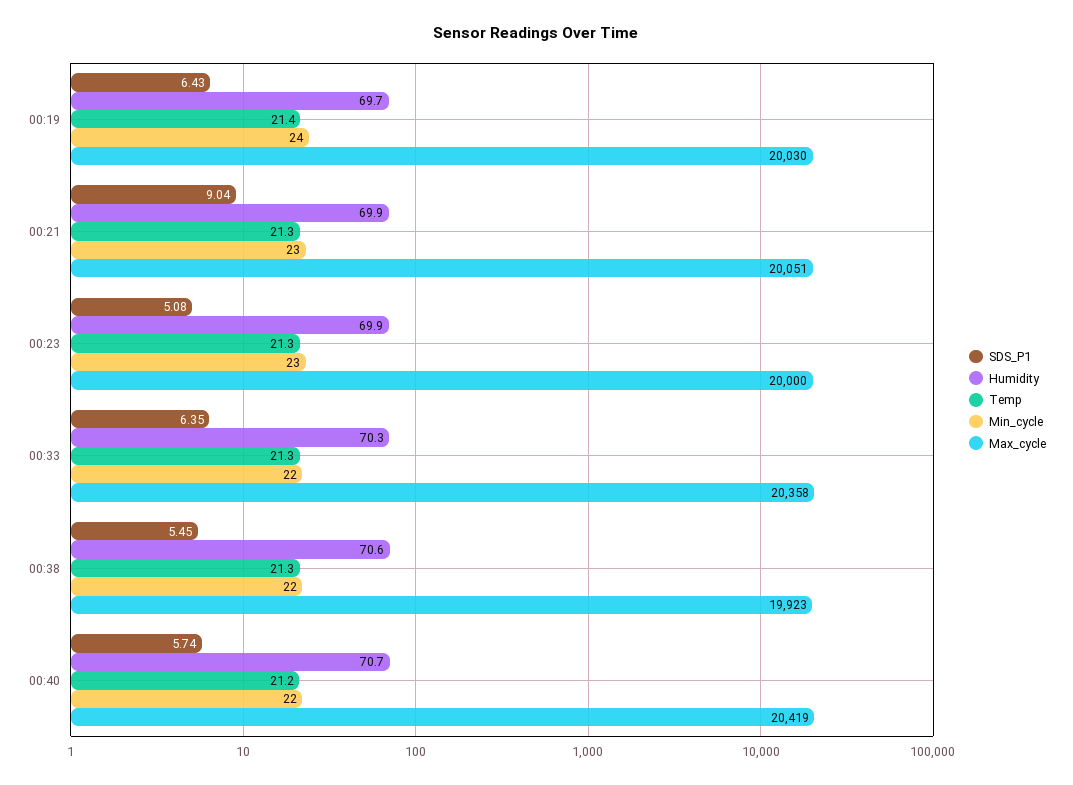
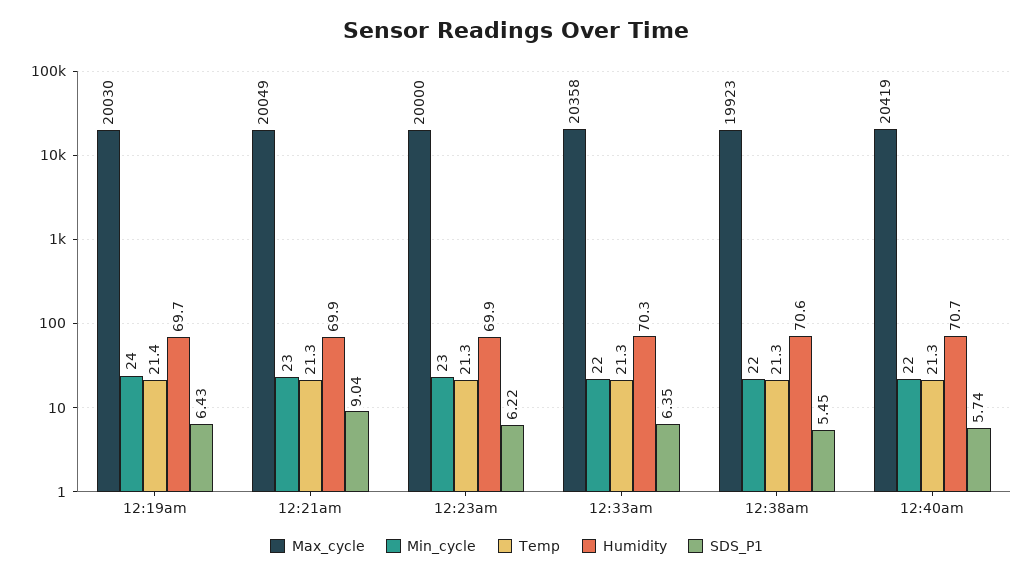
  {
    "SDS_P1": {
      "00:19": 6.43,
      "00:21": 9.04,
-     "00:23": 5.08,
+     "00:23": 6.22,
      "00:33": 6.35,
      "00:38": 5.45,
      "00:40": 5.74
    },
    "Humidity": {
      "00:19": 69.7,
      "00:21": 69.9,
      "00:23": 69.9,
      "00:33": 70.3,
      "00:38": 70.6,
      "00:40": 70.7
    },
    "Temp": {
      "00:19": 21.4,
      "00:21": 21.3,
      "00:23": 21.3,
      "00:33": 21.3,
      "00:38": 21.3,
-     "00:40": 21.2
+     "00:40": 21.3
    },
    "Min_cycle": {
      "00:19": 24,
      "00:21": 23,
      "00:23": 23,
      "00:33": 22,
      "00:38": 22,
      "00:40": 22
    },
    "Max_cycle": {
      "00:19": 20030,
-     "00:21": 20051,
+     "00:21": 20049,
      "00:23": 20000,
      "00:33": 20358,
      "00:38": 19923,
      "00:40": 20419
    }
  }

